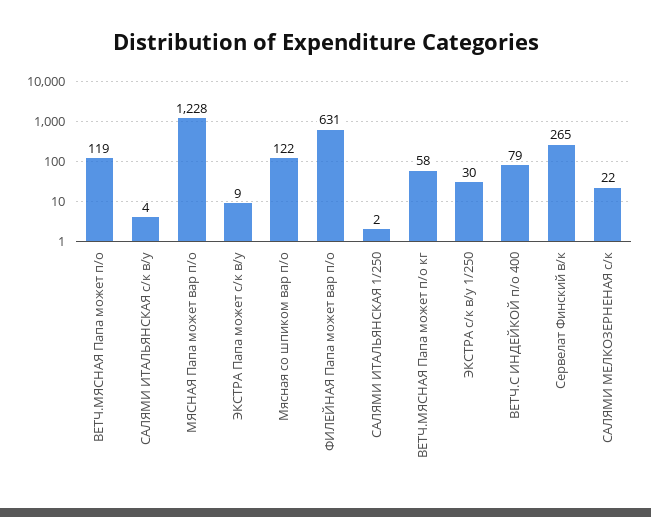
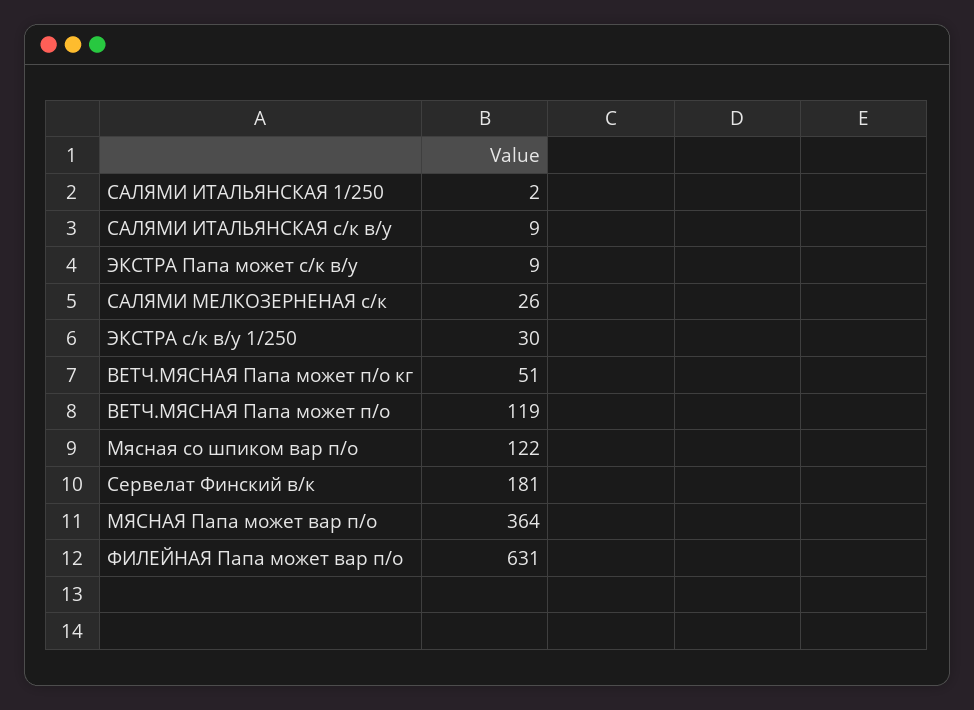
  {
    "ВЕТЧ.МЯСНАЯ Папа может п/о": 119,
-   "САЛЯМИ ИТАЛЬЯНСКАЯ с/к в/у": 4,
+   "САЛЯМИ ИТАЛЬЯНСКАЯ с/к в/у": 9,
-   "МЯСНАЯ Папа может вар п/о": 1228,
+   "МЯСНАЯ Папа может вар п/о": 364,
    "ЭКСТРА Папа может с/к в/у": 9,
    "Мясная со шпиком вар п/о": 122,
    "ФИЛЕЙНАЯ Папа может вар п/о": 631,
    "САЛЯМИ ИТАЛЬЯНСКАЯ 1/250": 2,
-   "ВЕТЧ.МЯСНАЯ Папа может п/о кг": 58,
+   "ВЕТЧ.МЯСНАЯ Папа может п/о кг": 51,
    "ЭКСТРА с/к в/у 1/250": 30,
-   "ВЕТЧ.С ИНДЕЙКОЙ п/о 400": 79,
-   "Сервелат Финский в/к": 265,
+   "Сервелат Финский в/к": 181,
-   "САЛЯМИ МЕЛКОЗЕРНЕНАЯ с/к": 22
+   "САЛЯМИ МЕЛКОЗЕРНЕНАЯ с/к": 26
  }

